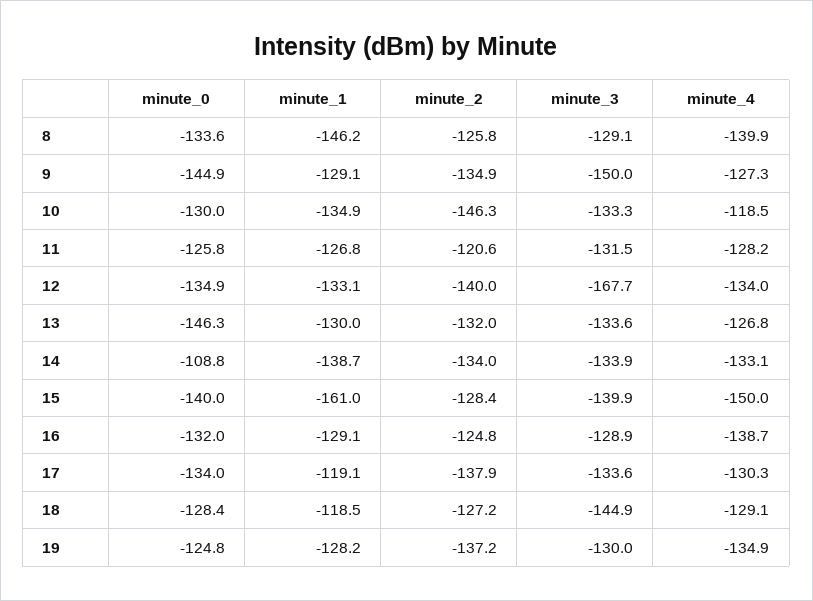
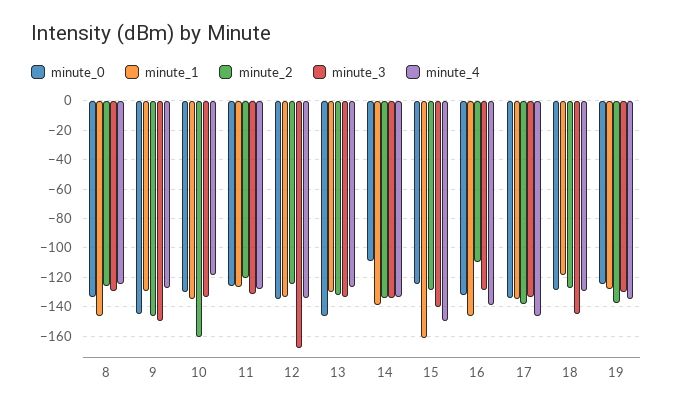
  {
    "minute_0": {
      "8": -133.6,
      "9": -144.9,
      "10": -130,
      "11": -125.8,
      "12": -134.9,
      "13": -146.3,
      "14": -108.8,
-     "15": -140,
+     "15": -125,
      "16": -132,
      "17": -134,
      "18": -128.4,
      "19": -124.8
    },
    "minute_1": {
      "8": -146.2,
      "9": -129.1,
      "10": -134.9,
      "11": -126.8,
      "12": -133.1,
      "13": -130,
      "14": -138.7,
      "15": -161,
-     "16": -129.1,
+     "16": -145,
-     "17": -119.1,
+     "17": -135,
      "18": -118.5,
      "19": -128.2
    },
    "minute_2": {
      "8": -125.8,
-     "9": -134.9,
+     "9": -145,
-     "10": -146.3,
+     "10": -160,
      "11": -120.6,
-     "12": -140,
+     "12": -125,
      "13": -132,
      "14": -134,
      "15": -128.4,
-     "16": -124.8,
+     "16": -110,
      "17": -137.9,
      "18": -127.2,
      "19": -137.2
    },
    "minute_3": {
      "8": -129.1,
      "9": -150,
      "10": -133.3,
      "11": -131.5,
      "12": -167.7,
      "13": -133.6,
      "14": -133.9,
      "15": -139.9,
      "16": -128.9,
      "17": -133.6,
      "18": -144.9,
      "19": -130
    },
    "minute_4": {
-     "8": -139.9,
+     "8": -125,
      "9": -127.3,
      "10": -118.5,
      "11": -128.2,
      "12": -134,
      "13": -126.8,
      "14": -133.1,
      "15": -150,
      "16": -138.7,
-     "17": -130.3,
+     "17": -145,
      "18": -129.1,
      "19": -134.9
    }
  }

